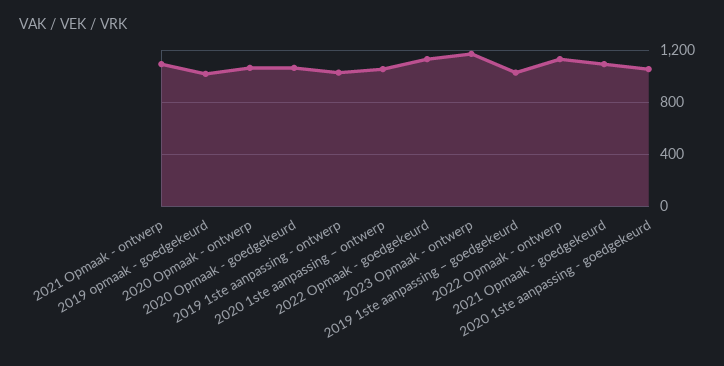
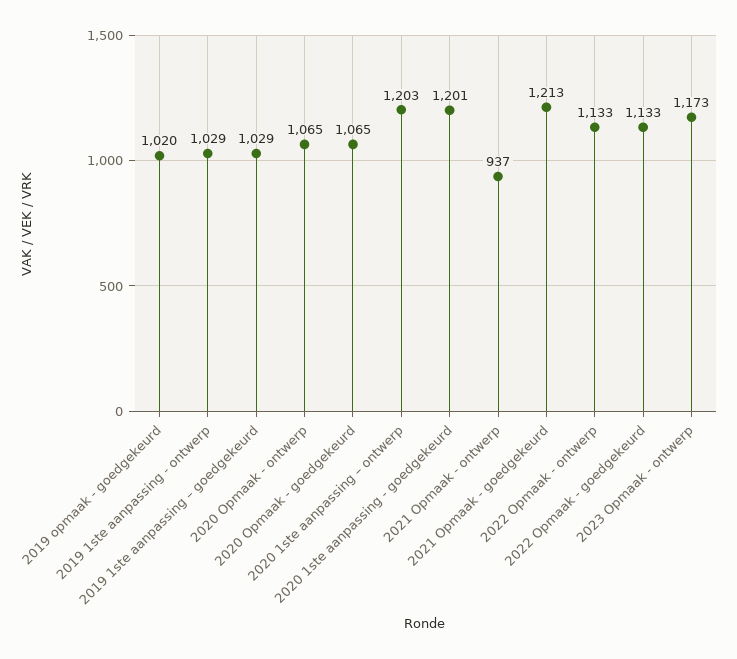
  {
-   "2021 Opmaak - ontwerp": 1100,
+   "2021 Opmaak - ontwerp": 937,
    "2019 opmaak - goedgekeurd": 1020,
    "2020 Opmaak - ontwerp": 1065,
    "2020 Opmaak - goedgekeurd": 1065,
    "2019 1ste aanpassing - ontwerp": 1029,
-   "2020 1ste aanpassing – ontwerp": 1050,
+   "2020 1ste aanpassing – ontwerp": 1203,
    "2022 Opmaak - goedgekeurd": 1133,
    "2023 Opmaak - ontwerp": 1173,
    "2019 1ste aanpassing – goedgekeurd": 1029,
    "2022 Opmaak - ontwerp": 1133,
-   "2021 Opmaak - goedgekeurd": 1100,
+   "2021 Opmaak - goedgekeurd": 1213,
-   "2020 1ste aanpassing - goedgekeurd": 1050
+   "2020 1ste aanpassing - goedgekeurd": 1201
  }

